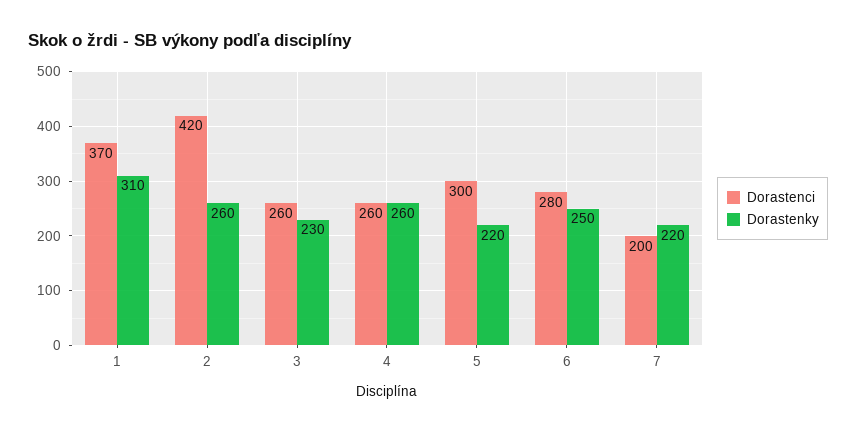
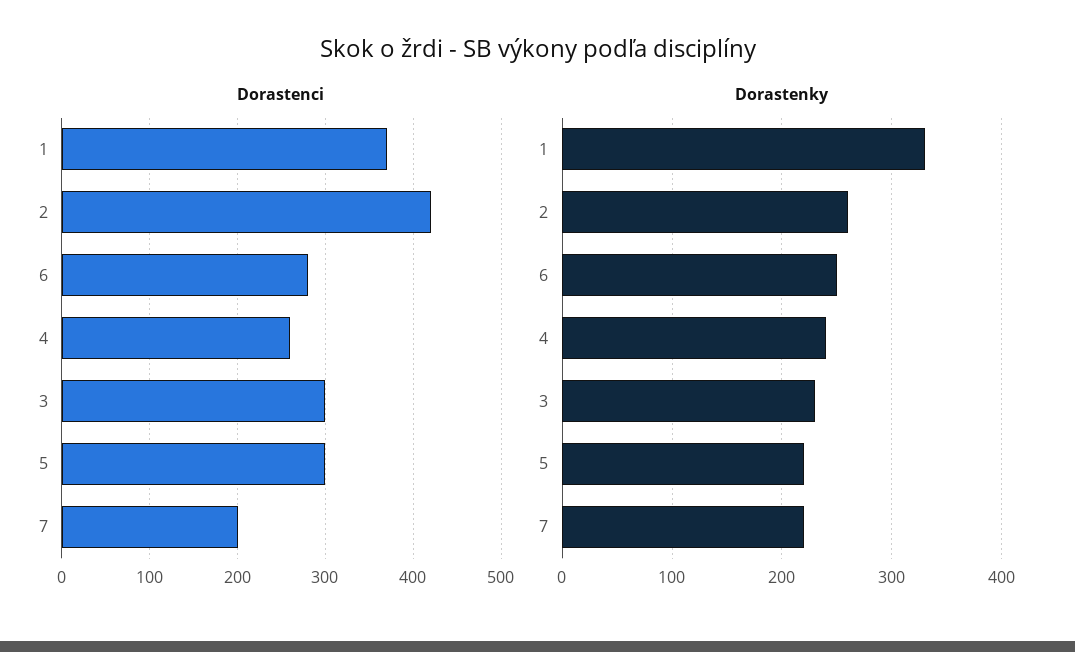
  {
    "Dorastenci": {
      "1": 370,
      "2": 420,
-     "3": 260,
+     "3": 300,
      "4": 260,
      "5": 300,
      "6": 280,
      "7": 200
    },
    "Dorastenky": {
-     "1": 310,
+     "1": 330,
      "2": 260,
      "3": 230,
-     "4": 260,
+     "4": 240,
      "5": 220,
      "6": 250,
      "7": 220
    }
  }

